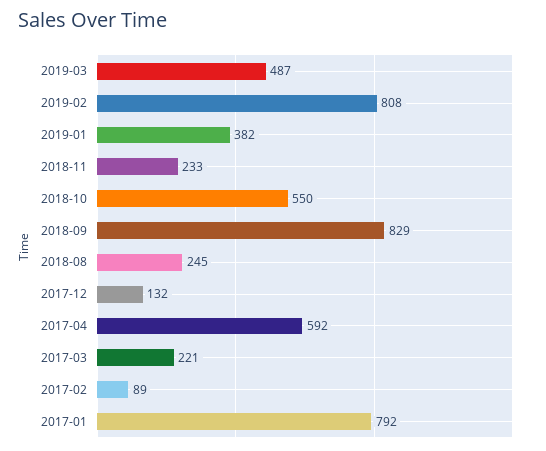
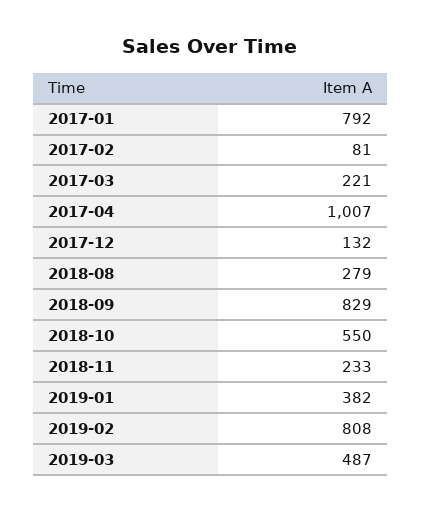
  {
    "2019-03": 487,
    "2019-02": 808,
    "2019-01": 382,
    "2018-11": 233,
    "2018-10": 550,
    "2018-09": 829,
-   "2018-08": 245,
+   "2018-08": 279,
    "2017-12": 132,
-   "2017-04": 592,
+   "2017-04": 1007,
    "2017-03": 221,
-   "2017-02": 89,
+   "2017-02": 81,
    "2017-01": 792
  }

